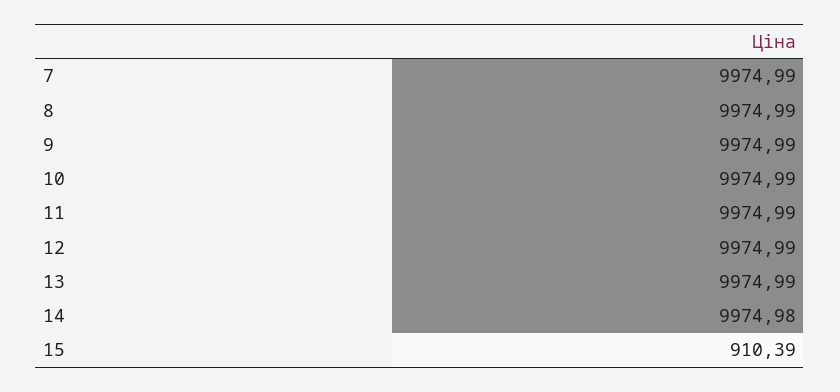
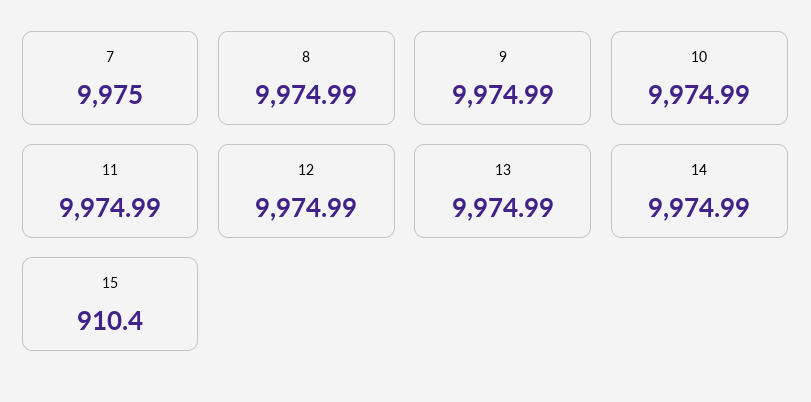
  {
-   "7": 9974.99,
+   "7": 9975,
    "8": 9974.99,
    "9": 9974.99,
    "10": 9974.99,
    "11": 9974.99,
    "12": 9974.99,
    "13": 9974.99,
-   "14": 9974.98,
+   "14": 9974.99,
-   "15": 910.39
+   "15": 910.4
  }

